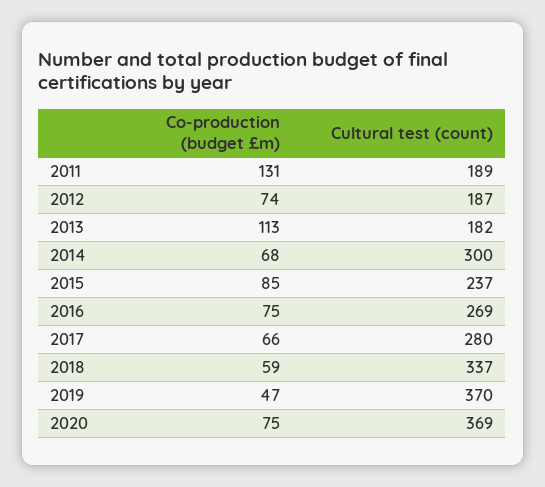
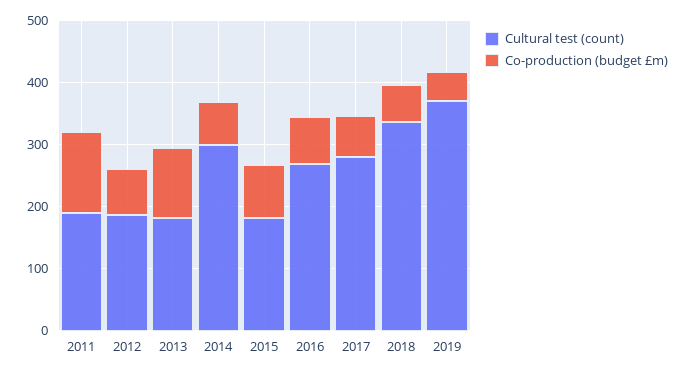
  {
    "Co-production (budget £m)": {
      "2011": 131,
      "2012": 74,
      "2013": 113,
      "2014": 68,
      "2015": 85,
      "2016": 75,
      "2017": 66,
      "2018": 59,
-     "2019": 47,
+     "2019": 47
-     "2020": 75
    },
    "Cultural test (count)": {
      "2011": 189,
      "2012": 187,
      "2013": 182,
      "2014": 300,
-     "2015": 237,
+     "2015": 180,
      "2016": 269,
      "2017": 280,
      "2018": 337,
-     "2019": 370,
+     "2019": 370
-     "2020": 369
    }
  }

